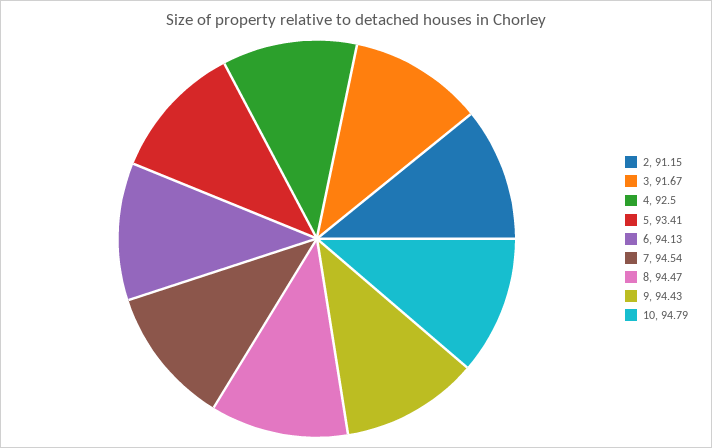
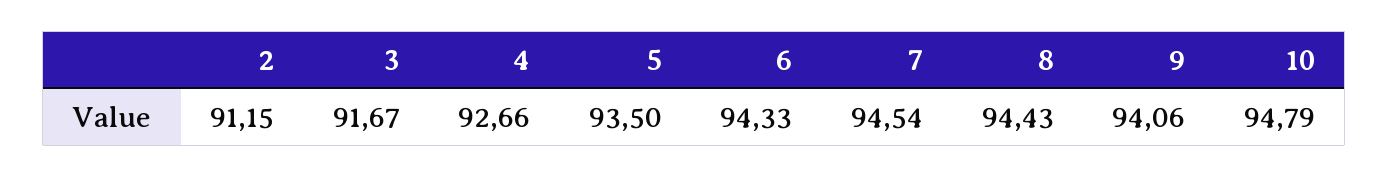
  {
    "2": 91.15,
    "3": 91.67,
-   "4": 92.5,
+   "4": 92.66,
-   "5": 93.41,
+   "5": 93.5,
-   "6": 94.13,
+   "6": 94.33,
    "7": 94.54,
-   "8": 94.47,
+   "8": 94.43,
-   "9": 94.43,
+   "9": 94.06,
    "10": 94.79
  }

